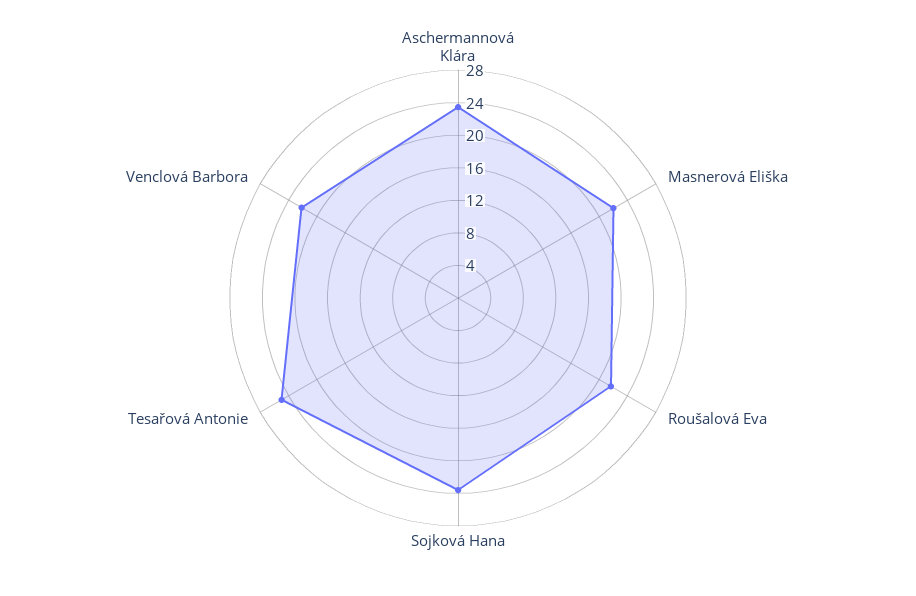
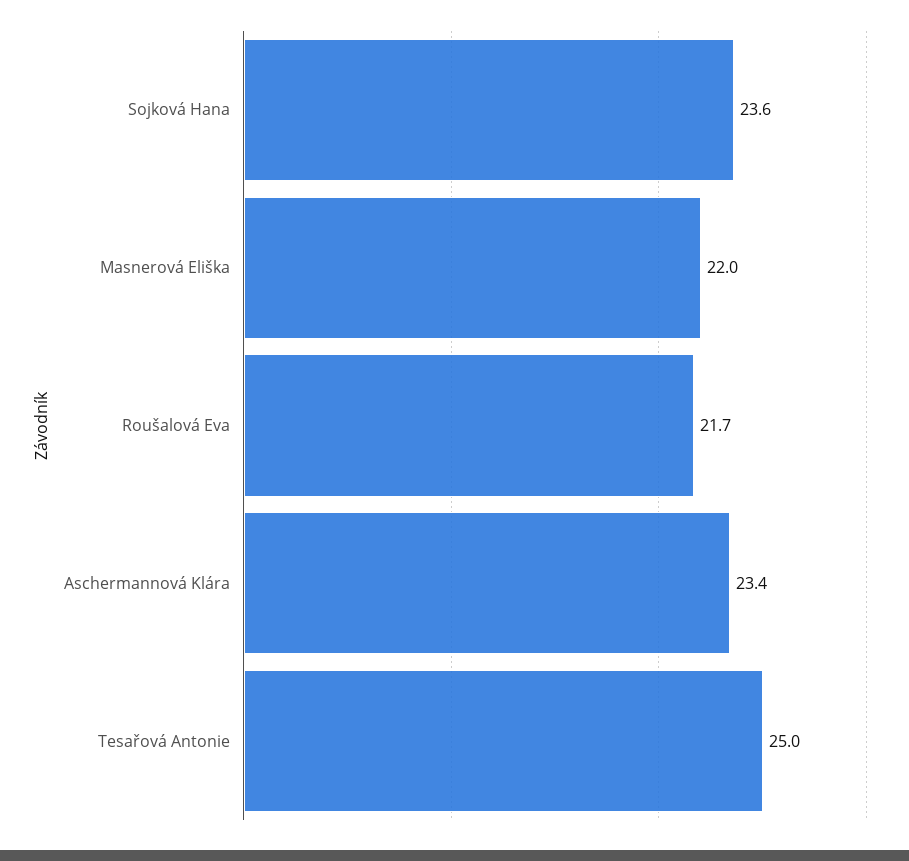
  {
    "Aschermannová Klára": 23.4,
    "Masnerová Eliška": 22,
    "Roušalová Eva": 21.7,
    "Sojková Hana": 23.6,
-   "Tesařová Antonie": 25,
+   "Tesařová Antonie": 25
-   "Venclová Barbora": 22
  }

